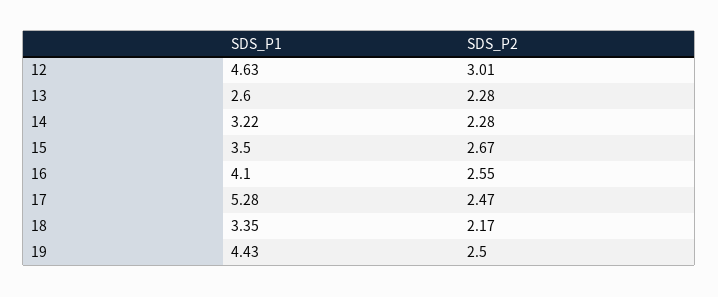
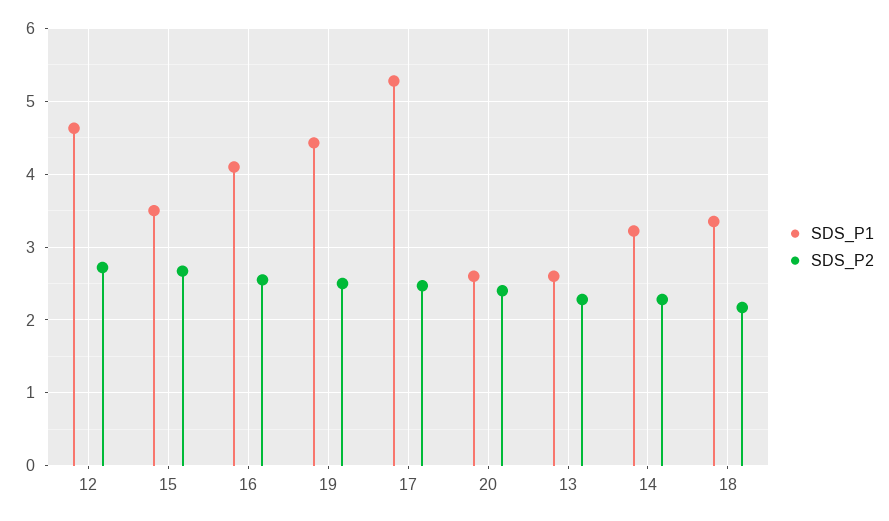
  {
    "SDS_P1": {
      "12": 4.63,
      "13": 2.6,
      "14": 3.22,
      "15": 3.5,
      "16": 4.1,
      "17": 5.28,
      "18": 3.35,
-     "19": 4.43
+     "19": 4.43,
+     "20": 2.6
    },
    "SDS_P2": {
-     "12": 3.01,
+     "12": 2.7,
      "13": 2.28,
      "14": 2.28,
      "15": 2.67,
      "16": 2.55,
      "17": 2.47,
      "18": 2.17,
-     "19": 2.5
+     "19": 2.5,
+     "20": 2.4
    }
  }

